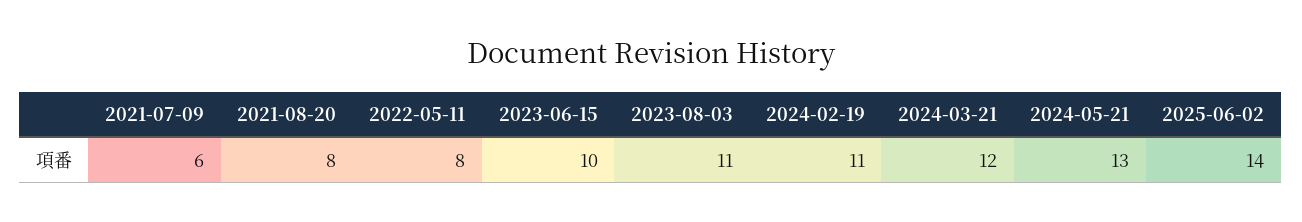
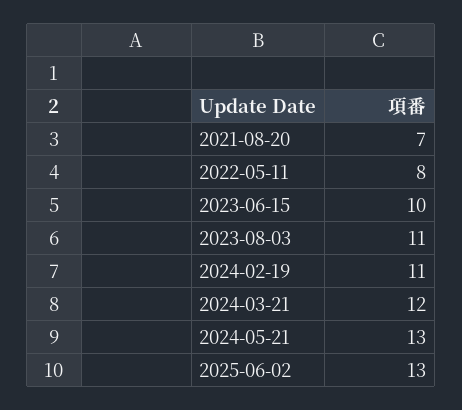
  {
-   "2021-07-09": 6,
-   "2021-08-20": 8,
+   "2021-08-20": 7,
    "2022-05-11": 8,
    "2023-06-15": 10,
    "2023-08-03": 11,
    "2024-02-19": 11,
    "2024-03-21": 12,
    "2024-05-21": 13,
-   "2025-06-02": 14
+   "2025-06-02": 13
  }

